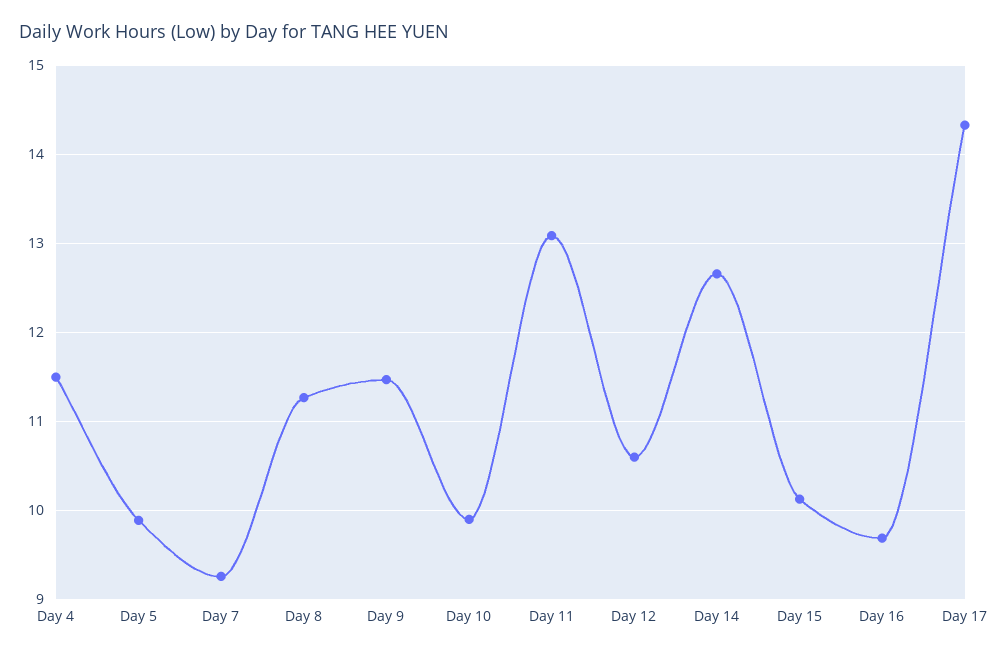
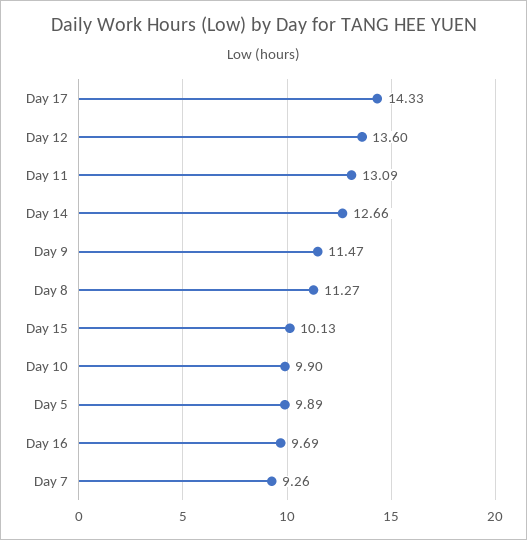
  {
-   "Day 4": 11.5,
    "Day 5": 9.89,
    "Day 7": 9.26,
    "Day 8": 11.27,
    "Day 9": 11.47,
    "Day 10": 9.9,
    "Day 11": 13.09,
-   "Day 12": 10.6,
+   "Day 12": 13.6,
    "Day 14": 12.66,
    "Day 15": 10.13,
    "Day 16": 9.69,
    "Day 17": 14.33
  }

